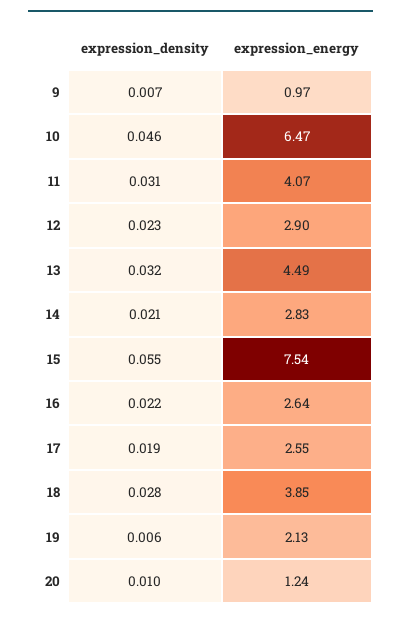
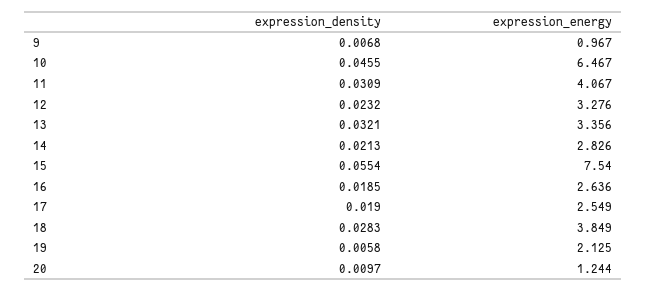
  {
    "expression_density": {
      "9": 0.0068,
      "10": 0.0455,
      "11": 0.0309,
      "12": 0.0232,
      "13": 0.0321,
      "14": 0.0213,
      "15": 0.0554,
-     "16": 0.022,
+     "16": 0.0185,
      "17": 0.019,
      "18": 0.0283,
      "19": 0.0058,
      "20": 0.0097
    },
    "expression_energy": {
      "9": 0.967,
      "10": 6.467,
      "11": 4.067,
-     "12": 2.9,
+     "12": 3.276,
-     "13": 4.49,
+     "13": 3.356,
      "14": 2.826,
      "15": 7.54,
      "16": 2.636,
      "17": 2.549,
      "18": 3.849,
      "19": 2.125,
      "20": 1.244
    }
  }

